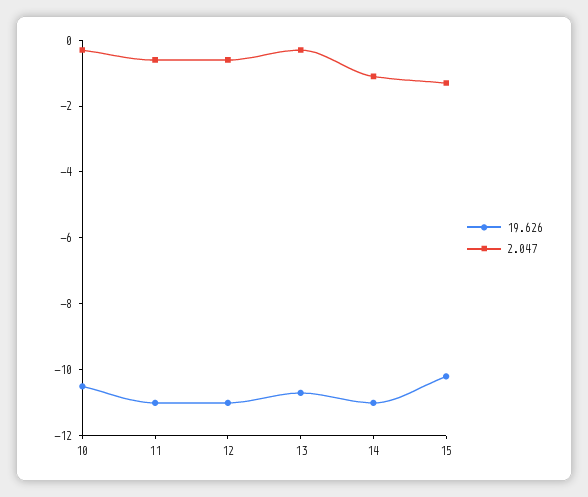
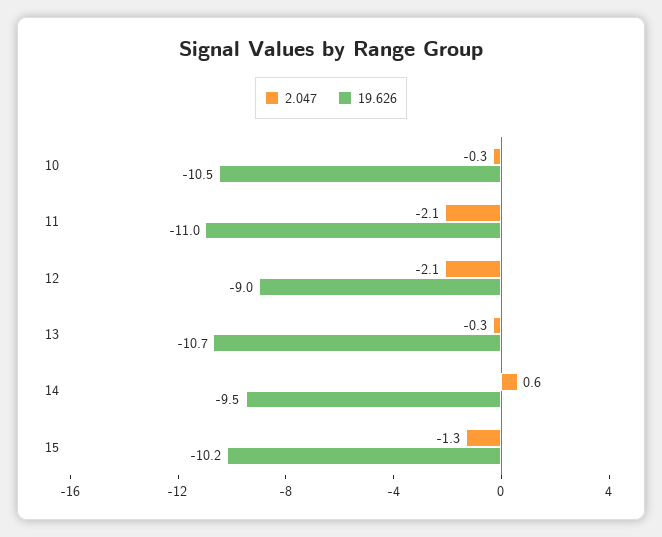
  {
    "19.626": {
      "10": -10.5,
      "11": -11,
-     "12": -11,
+     "12": -9,
      "13": -10.7,
-     "14": -11,
+     "14": -9.5,
      "15": -10.2
    },
    "2.047": {
      "10": -0.3,
-     "11": -0.5,
+     "11": -2.1,
-     "12": -0.5,
+     "12": -2.1,
      "13": -0.3,
-     "14": -1,
+     "14": 0.6,
      "15": -1.3
    }
  }

